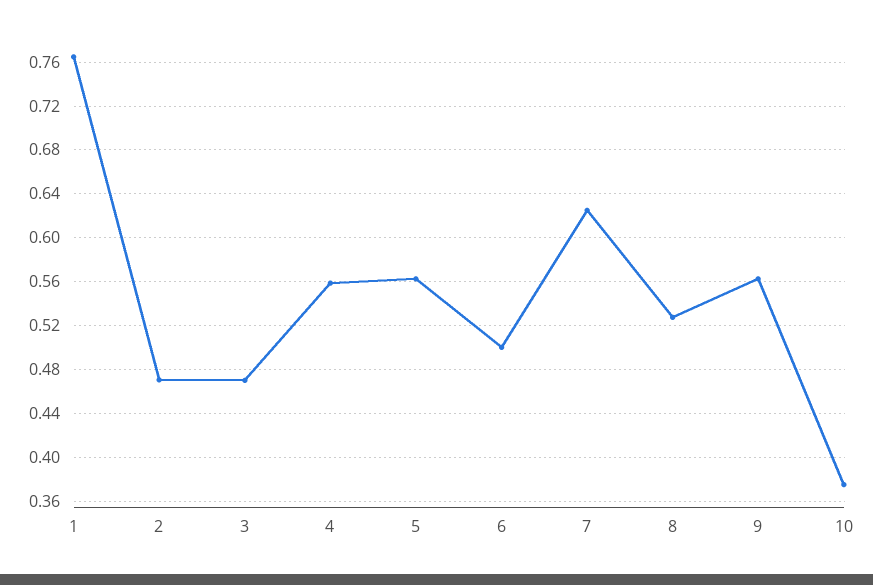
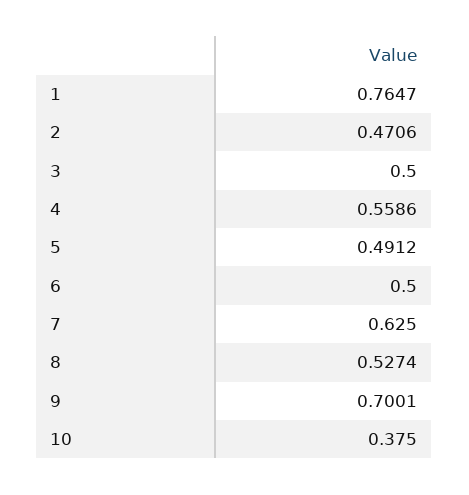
  {
    "1": 0.7647,
    "2": 0.4706,
-   "3": 0.47,
+   "3": 0.5,
    "4": 0.5586,
-   "5": 0.56,
+   "5": 0.4912,
    "6": 0.5,
    "7": 0.625,
    "8": 0.5274,
-   "9": 0.56,
+   "9": 0.7001,
    "10": 0.375
  }

